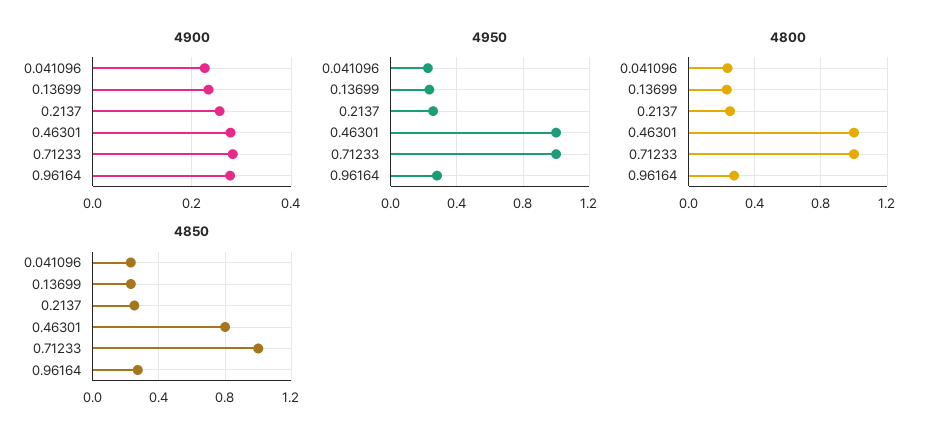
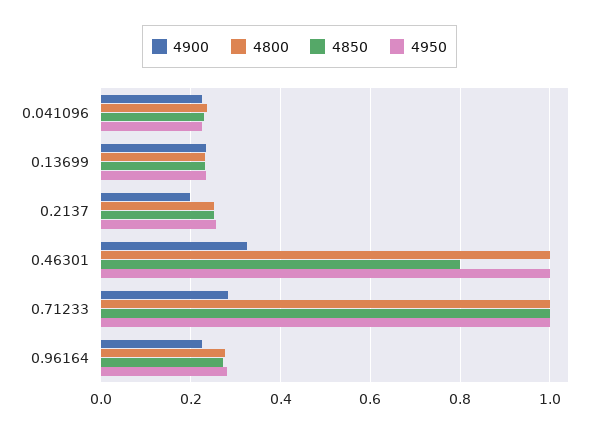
  {
    "4900": {
      "0.041096": 0.22,
      "0.13699": 0.24,
-     "0.2137": 0.26,
+     "0.2137": 0.2,
-     "0.46301": 0.28,
+     "0.46301": 0.32,
      "0.71233": 0.28,
-     "0.96164": 0.28
+     "0.96164": 0.22
    },
    "4950": {
      "0.041096": 0.22,
      "0.13699": 0.24,
      "0.2137": 0.26,
      "0.46301": 1,
      "0.71233": 1,
      "0.96164": 0.28
    },
    "4800": {
      "0.041096": 0.24,
      "0.13699": 0.24,
      "0.2137": 0.26,
      "0.46301": 1,
      "0.71233": 1,
      "0.96164": 0.28
    },
    "4850": {
      "0.041096": 0.24,
      "0.13699": 0.24,
      "0.2137": 0.26,
      "0.46301": 0.8,
      "0.71233": 1,
      "0.96164": 0.28
    }
  }

